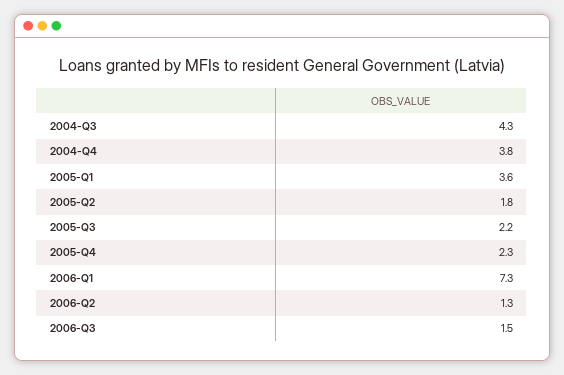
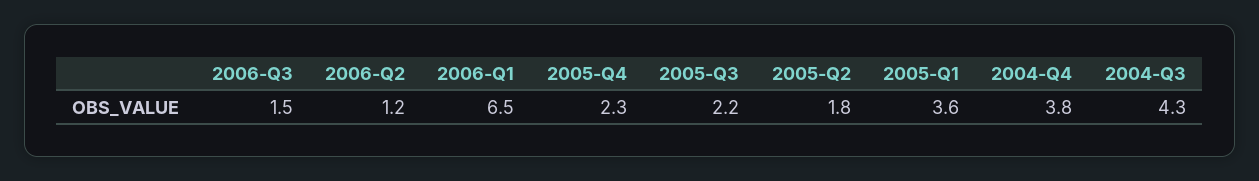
  {
    "2004-Q3": 4.3,
    "2004-Q4": 3.8,
    "2005-Q1": 3.6,
    "2005-Q2": 1.8,
    "2005-Q3": 2.2,
    "2005-Q4": 2.3,
-   "2006-Q1": 7.3,
+   "2006-Q1": 6.5,
-   "2006-Q2": 1.3,
+   "2006-Q2": 1.2,
    "2006-Q3": 1.5
  }

